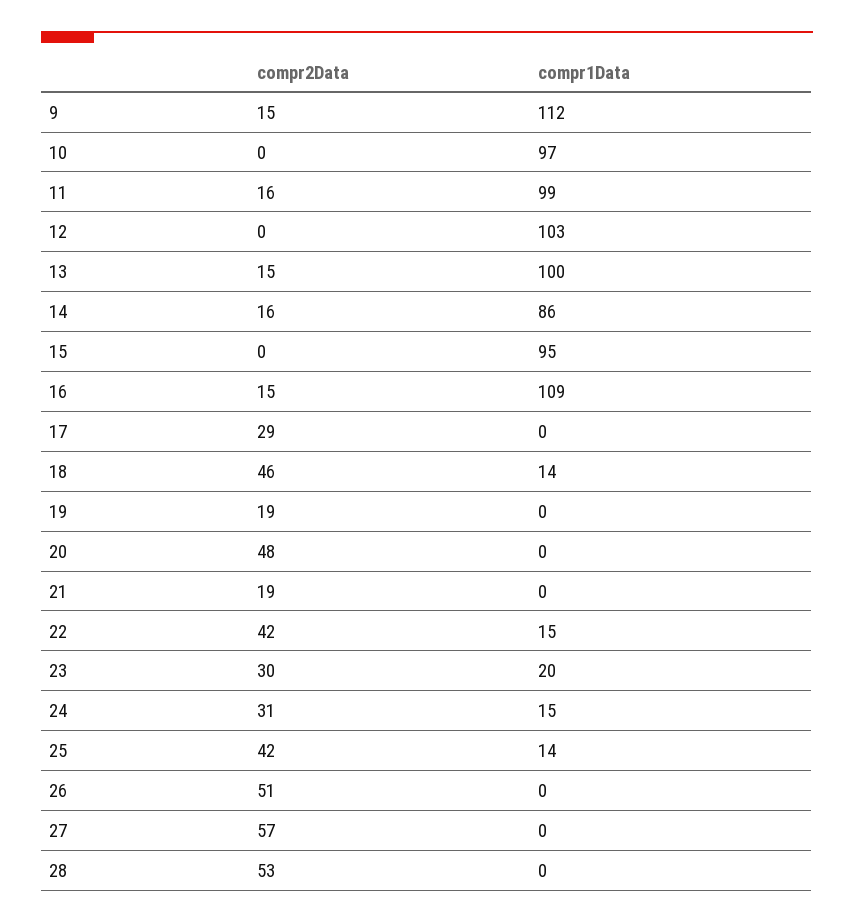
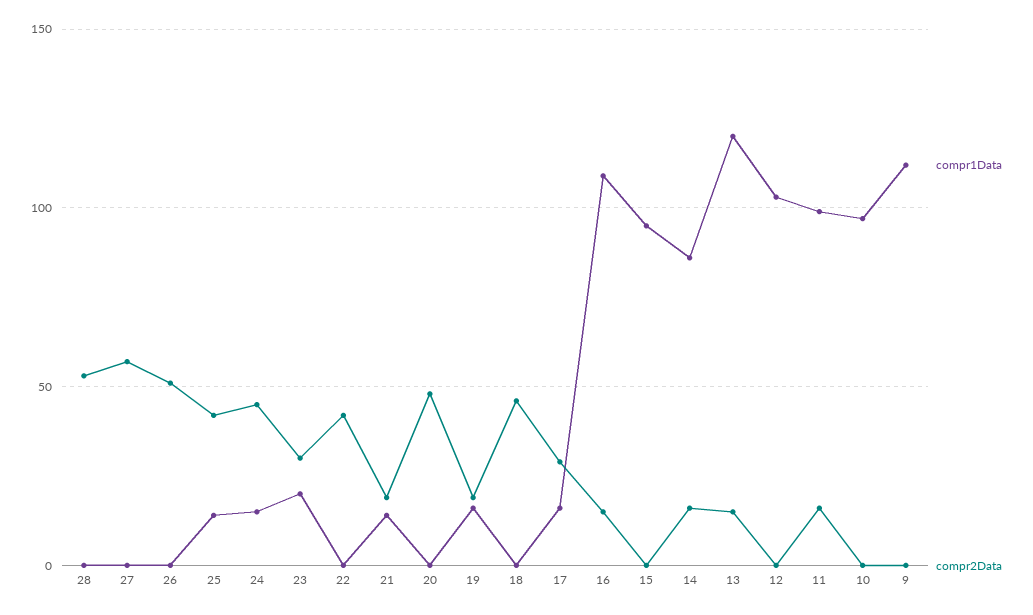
  {
    "compr2Data": {
-     "9": 15,
+     "9": 0,
      "10": 0,
      "11": 16,
      "12": 0,
      "13": 15,
      "14": 16,
      "15": 0,
      "16": 15,
      "17": 29,
      "18": 46,
      "19": 19,
      "20": 48,
      "21": 19,
      "22": 42,
      "23": 30,
-     "24": 31,
+     "24": 45,
      "25": 42,
      "26": 51,
      "27": 57,
      "28": 53
    },
    "compr1Data": {
      "9": 112,
      "10": 97,
      "11": 99,
      "12": 103,
-     "13": 100,
+     "13": 120,
      "14": 86,
      "15": 95,
      "16": 109,
-     "17": 0,
+     "17": 15,
-     "18": 14,
+     "18": 0,
-     "19": 0,
+     "19": 15,
      "20": 0,
-     "21": 0,
+     "21": 15,
-     "22": 15,
+     "22": 0,
      "23": 20,
      "24": 15,
      "25": 14,
      "26": 0,
      "27": 0,
      "28": 0
    }
  }

